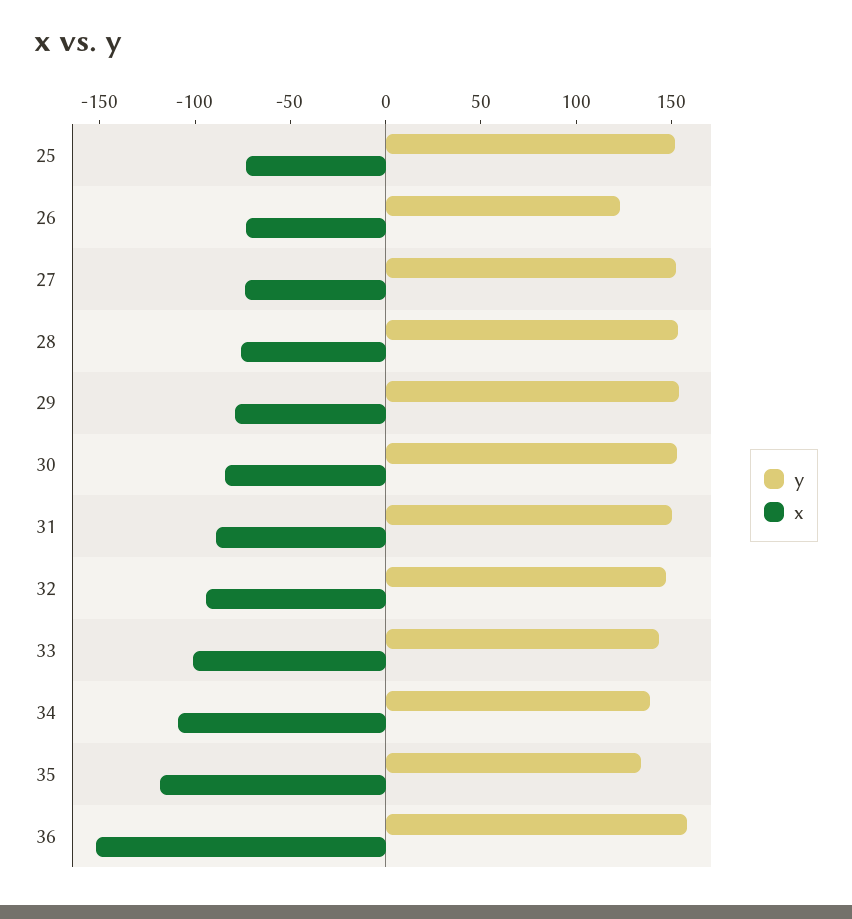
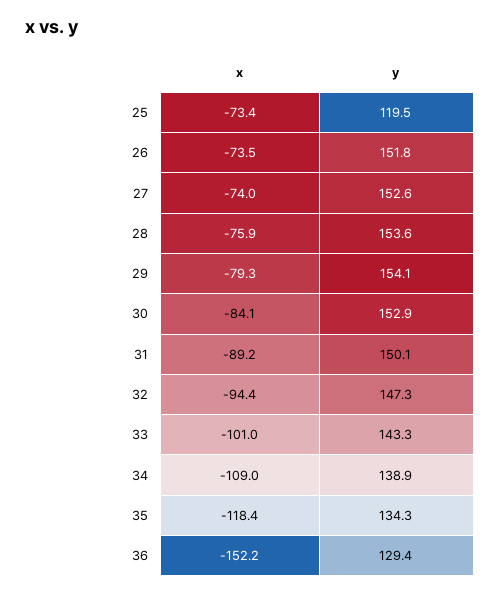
  {
    "y": {
-     "25": 150,
+     "25": 119.5,
-     "26": 120,
+     "26": 151.8,
      "27": 152.6,
      "28": 153.6,
      "29": 154.1,
      "30": 152.9,
      "31": 150.1,
      "32": 147.3,
      "33": 143.3,
      "34": 138.9,
      "35": 134.3,
-     "36": 160
+     "36": 129.4
    },
    "x": {
      "25": -73.4,
      "26": -73.5,
      "27": -74,
      "28": -75.9,
      "29": -79.3,
      "30": -84.1,
      "31": -89.2,
      "32": -94.4,
      "33": -101,
      "34": -109,
      "35": -118.4,
      "36": -152.2
    }
  }

